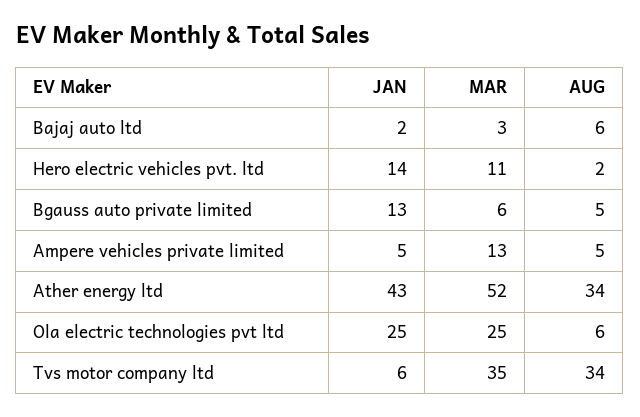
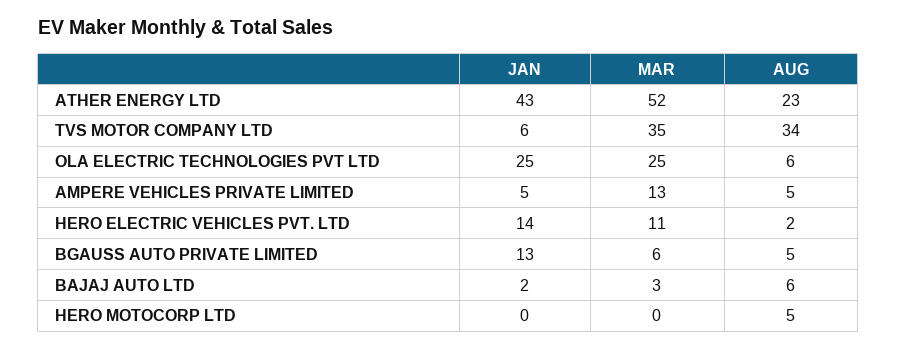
  {
    "JAN": {
      "Bajaj auto ltd": 2,
      "Hero electric vehicles pvt. ltd": 14,
      "Bgauss auto private limited": 13,
      "Ampere vehicles private limited": 5,
      "Ather energy ltd": 43,
      "Ola electric technologies pvt ltd": 25,
-     "Tvs motor company ltd": 6
+     "Tvs motor company ltd": 6,
+     "HERO MOTOCORP LTD": 0
    },
    "MAR": {
      "Bajaj auto ltd": 3,
      "Hero electric vehicles pvt. ltd": 11,
      "Bgauss auto private limited": 6,
      "Ampere vehicles private limited": 13,
      "Ather energy ltd": 52,
      "Ola electric technologies pvt ltd": 25,
-     "Tvs motor company ltd": 35
+     "Tvs motor company ltd": 35,
+     "HERO MOTOCORP LTD": 0
    },
    "AUG": {
      "Bajaj auto ltd": 6,
      "Hero electric vehicles pvt. ltd": 2,
      "Bgauss auto private limited": 5,
      "Ampere vehicles private limited": 5,
-     "Ather energy ltd": 34,
+     "Ather energy ltd": 23,
      "Ola electric technologies pvt ltd": 6,
-     "Tvs motor company ltd": 34
+     "Tvs motor company ltd": 34,
+     "HERO MOTOCORP LTD": 5
    }
  }

